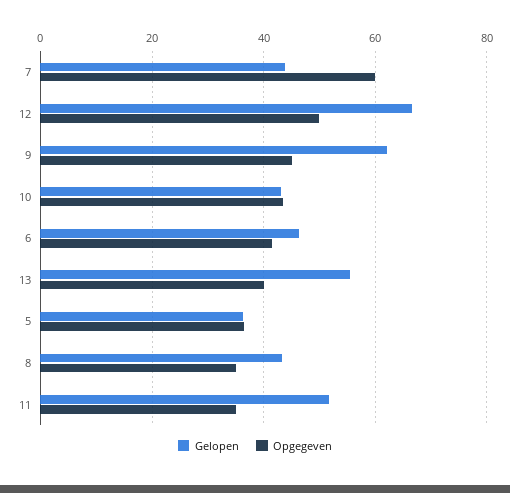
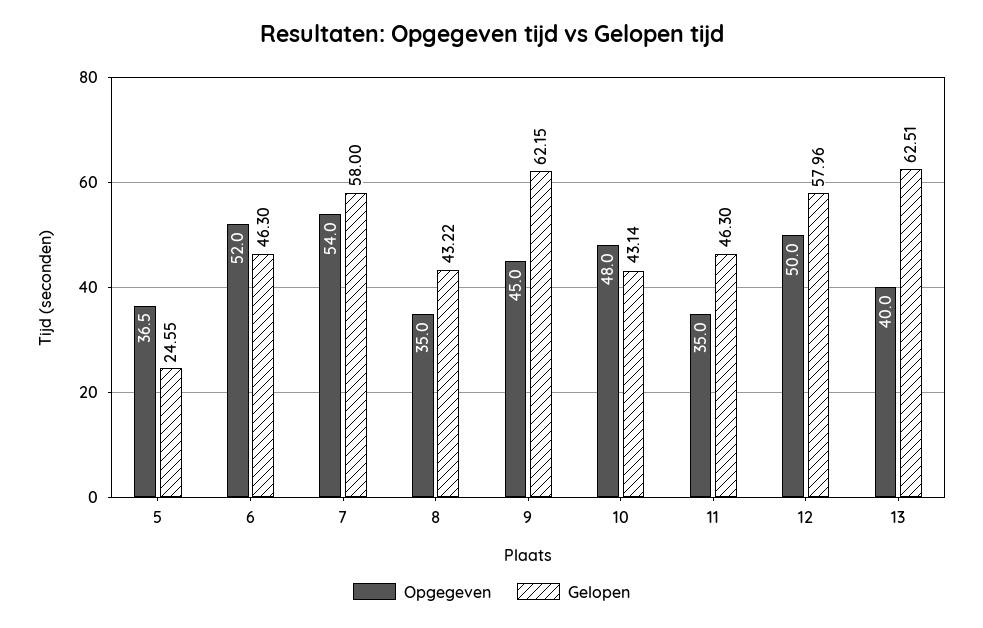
  {
    "Gelopen": {
-     "7": 44,
+     "7": 58,
-     "12": 66,
+     "12": 57.96,
      "9": 62.15,
      "10": 43.14,
      "6": 46.3,
-     "13": 56,
+     "13": 62.51,
-     "5": 36,
+     "5": 24.55,
      "8": 43.22,
-     "11": 52
+     "11": 46.3
    },
    "Opgegeven": {
-     "7": 60,
+     "7": 54,
      "12": 50,
      "9": 45,
-     "10": 44,
+     "10": 48,
-     "6": 42,
+     "6": 52,
      "13": 40,
      "5": 36.5,
      "8": 35,
      "11": 35
    }
  }

